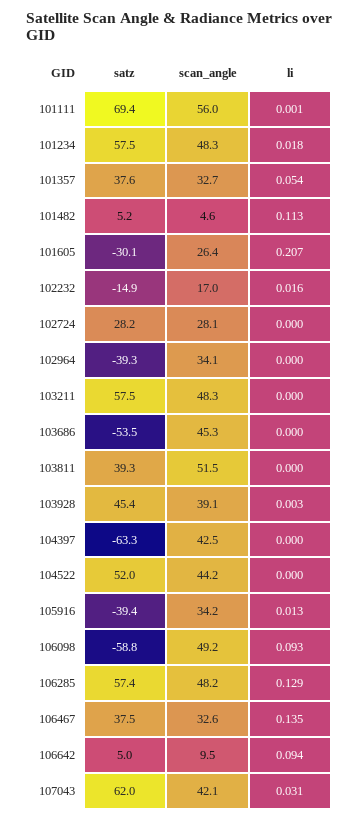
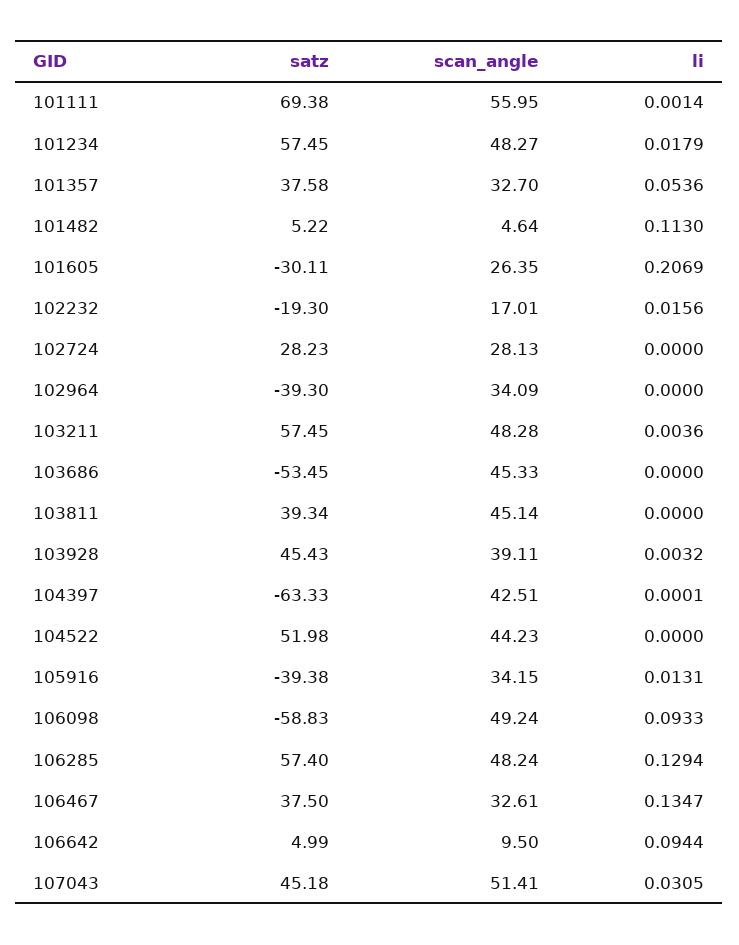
  {
    "satz": {
      "101111": 69.38,
      "101234": 57.45,
      "101357": 37.58,
      "101482": 5.22,
      "101605": -30.11,
-     "102232": -14.9,
+     "102232": -19.3,
      "102724": 28.23,
      "102964": -39.3,
      "103211": 57.45,
      "103686": -53.45,
      "103811": 39.34,
      "103928": 45.43,
      "104397": -63.33,
      "104522": 51.98,
      "105916": -39.38,
      "106098": -58.83,
      "106285": 57.4,
      "106467": 37.5,
      "106642": 4.99,
-     "107043": 62
+     "107043": 45.18
    },
    "scan_angle": {
      "101111": 55.95,
      "101234": 48.27,
      "101357": 32.7,
      "101482": 4.64,
      "101605": 26.35,
      "102232": 17.01,
      "102724": 28.13,
      "102964": 34.09,
      "103211": 48.28,
      "103686": 45.33,
-     "103811": 51.5,
+     "103811": 45.14,
      "103928": 39.11,
      "104397": 42.51,
      "104522": 44.23,
      "105916": 34.15,
      "106098": 49.24,
      "106285": 48.24,
      "106467": 32.61,
      "106642": 9.5,
-     "107043": 42.1
+     "107043": 51.41
    },
    "li": {
      "101111": 0.0014,
      "101234": 0.0179,
      "101357": 0.0536,
      "101482": 0.113,
      "101605": 0.2069,
      "102232": 0.0156,
      "102724": 0,
      "102964": 0,
-     "103211": 0,
+     "103211": 0.0036,
      "103686": 0,
      "103811": 0,
      "103928": 0.0032,
      "104397": 0.0001,
      "104522": 0,
      "105916": 0.0131,
      "106098": 0.0933,
      "106285": 0.1294,
      "106467": 0.1347,
      "106642": 0.0944,
      "107043": 0.0305
    }
  }

